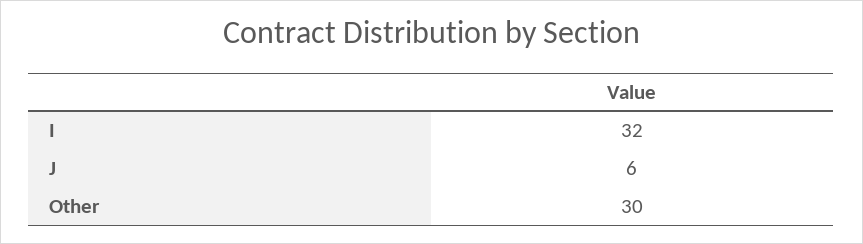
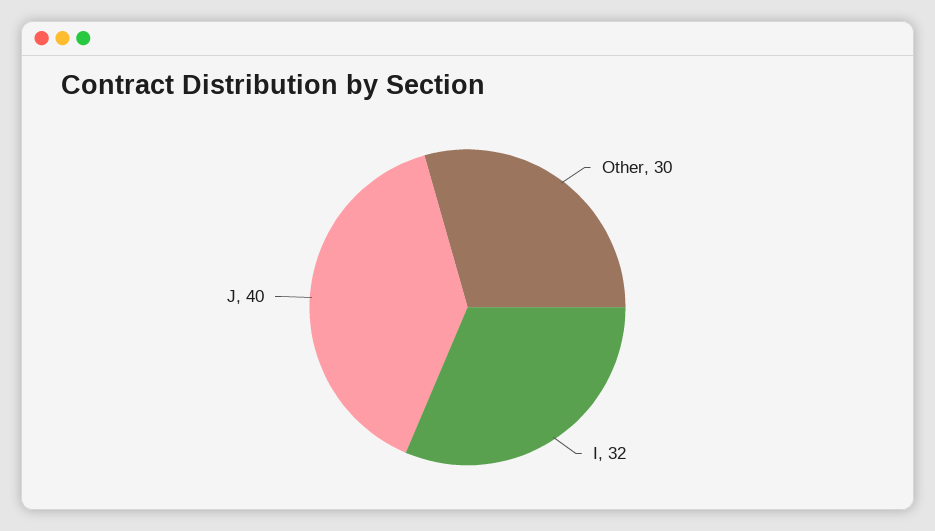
  {
    "I": 32,
-   "J": 6,
+   "J": 40,
    "Other": 30
  }

